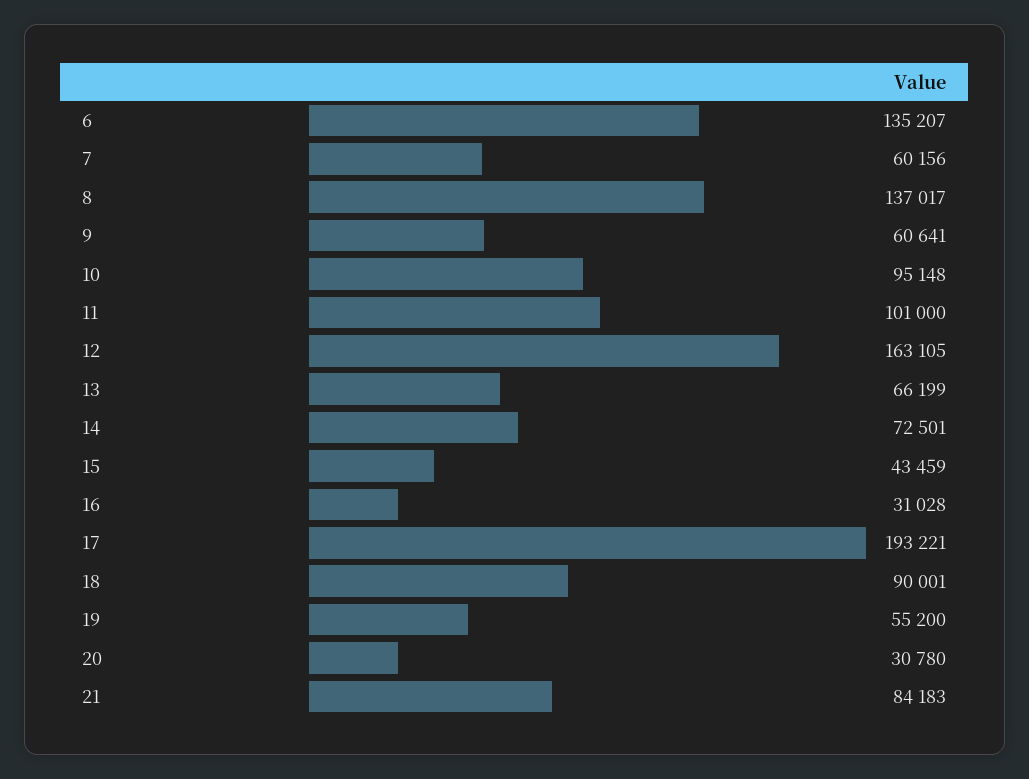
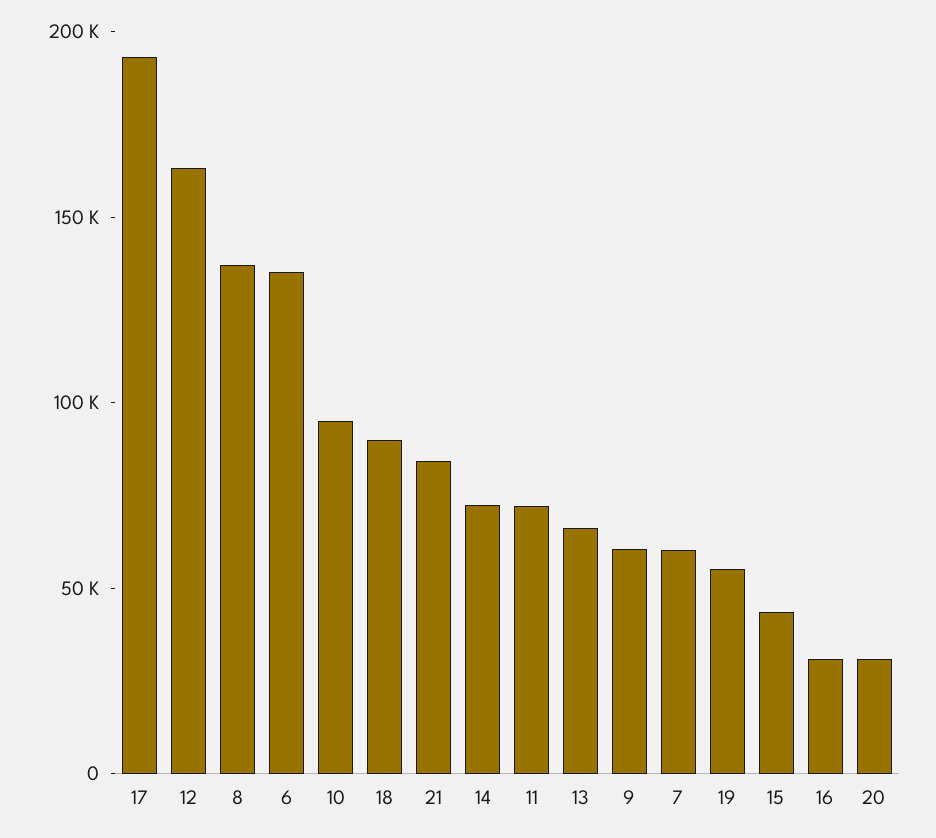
  {
    "6": 135207,
    "7": 60156,
    "8": 137017,
    "9": 60641,
    "10": 95148,
-   "11": 101000,
+   "11": 70000,
    "12": 163105,
    "13": 66199,
    "14": 72501,
    "15": 43459,
    "16": 31028,
    "17": 193221,
    "18": 90001,
    "19": 55200,
    "20": 30780,
    "21": 84183
  }

